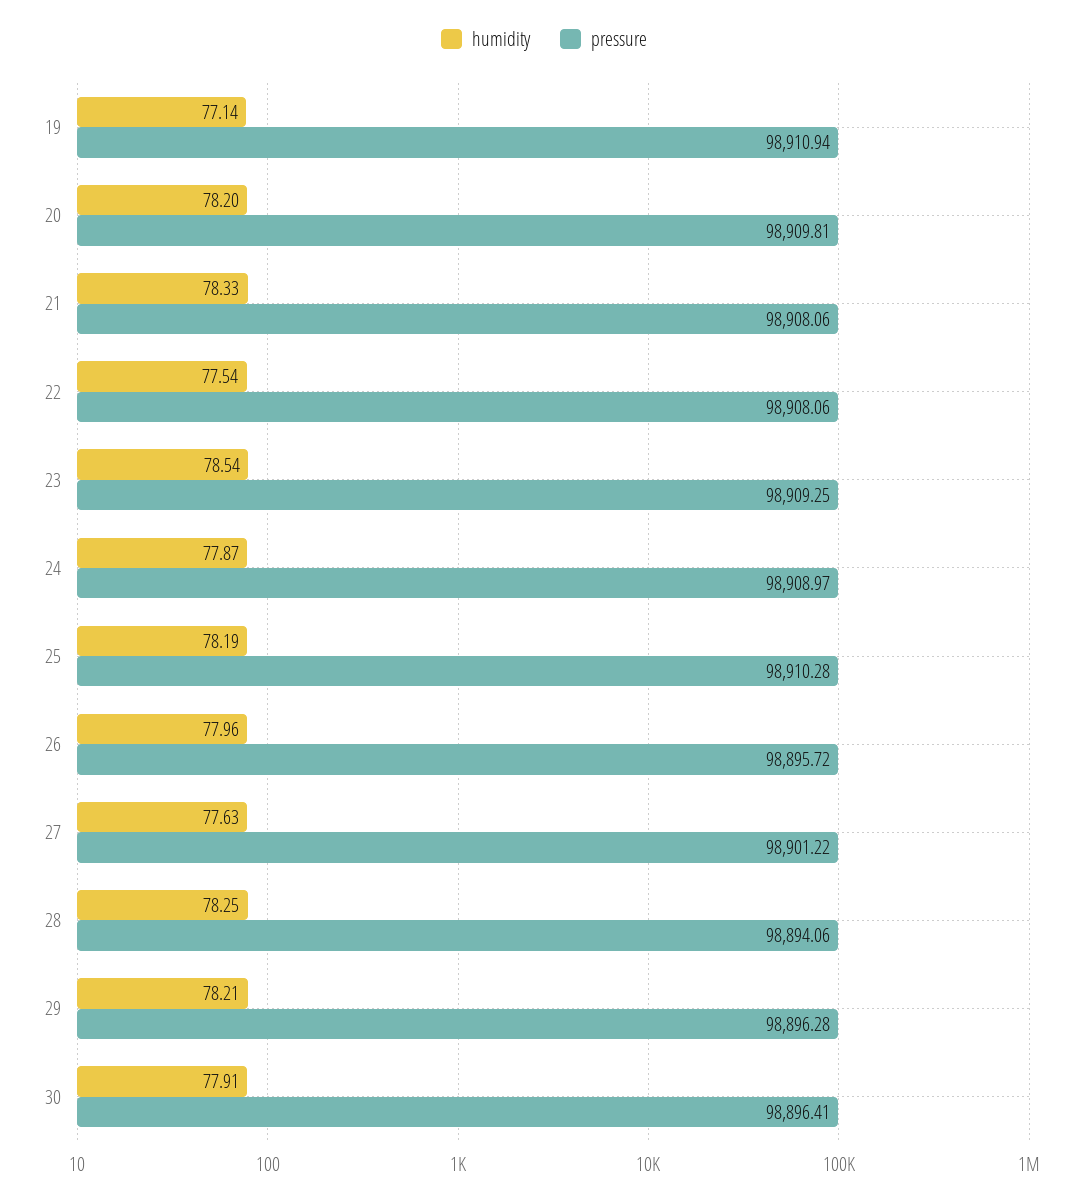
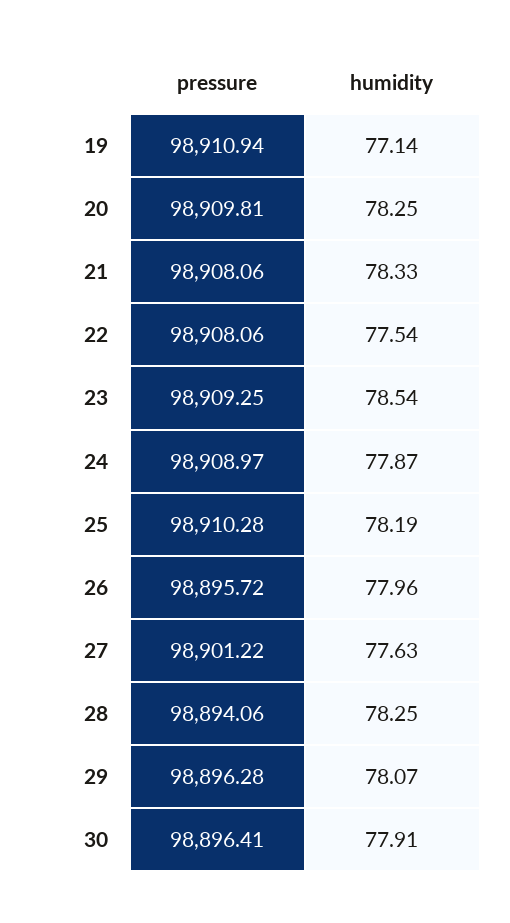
  {
    "humidity": {
      "19": 77.14,
-     "20": 78.2,
+     "20": 78.25,
      "21": 78.33,
      "22": 77.54,
      "23": 78.54,
      "24": 77.87,
      "25": 78.19,
      "26": 77.96,
      "27": 77.63,
      "28": 78.25,
-     "29": 78.21,
+     "29": 78.07,
      "30": 77.91
    },
    "pressure": {
      "19": 98910.94,
      "20": 98909.81,
      "21": 98908.06,
      "22": 98908.06,
      "23": 98909.25,
      "24": 98908.97,
      "25": 98910.28,
      "26": 98895.72,
      "27": 98901.22,
      "28": 98894.06,
      "29": 98896.28,
      "30": 98896.41
    }
  }

